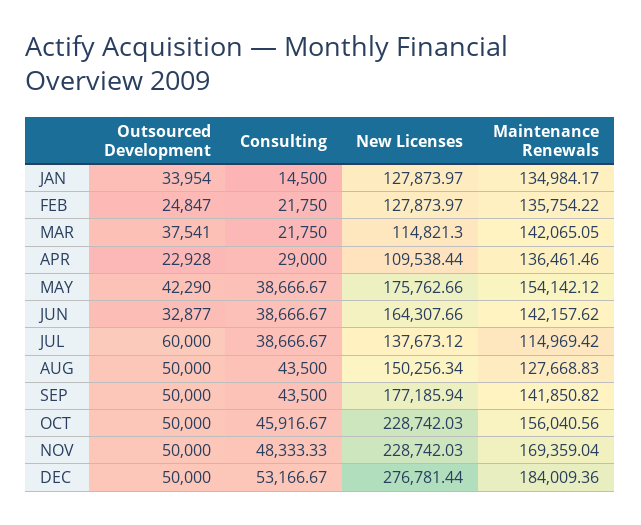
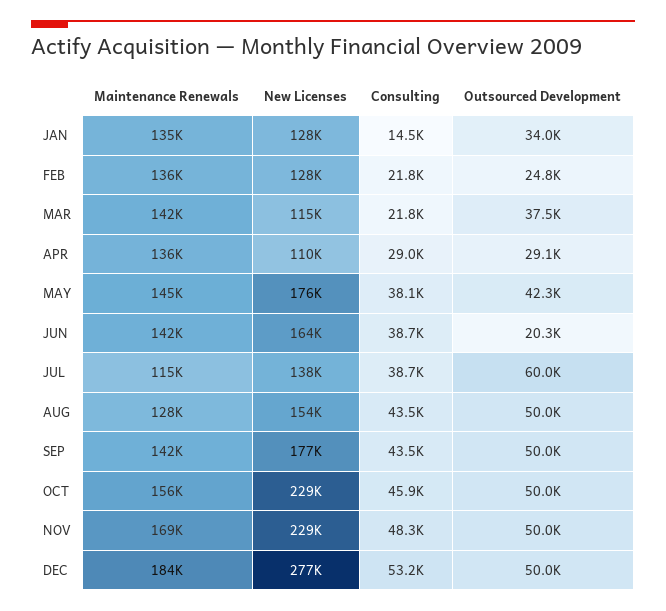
  {
    "Outsourced Development": {
      "JAN": 33954,
      "FEB": 24847,
      "MAR": 37541,
-     "APR": 22928,
+     "APR": 29100,
      "MAY": 42290,
-     "JUN": 32877,
+     "JUN": 20300,
      "JUL": 60000,
      "AUG": 50000,
      "SEP": 50000,
      "OCT": 50000,
      "NOV": 50000,
      "DEC": 50000
    },
    "Consulting": {
      "JAN": 14500,
      "FEB": 21750,
      "MAR": 21750,
      "APR": 29000,
-     "MAY": 38666.67,
+     "MAY": 38100,
      "JUN": 38666.67,
      "JUL": 38666.67,
      "AUG": 43500,
      "SEP": 43500,
      "OCT": 45916.67,
      "NOV": 48333.33,
      "DEC": 53166.67
    },
    "New Licenses": {
      "JAN": 127873.97,
      "FEB": 127873.97,
      "MAR": 114821.3,
      "APR": 109538.44,
      "MAY": 175762.66,
      "JUN": 164307.66,
      "JUL": 137673.12,
-     "AUG": 150256.34,
+     "AUG": 154000,
      "SEP": 177185.94,
      "OCT": 228742.03,
      "NOV": 228742.03,
      "DEC": 276781.44
    },
    "Maintenance Renewals": {
      "JAN": 134984.17,
      "FEB": 135754.22,
      "MAR": 142065.05,
      "APR": 136461.46,
-     "MAY": 154142.12,
+     "MAY": 145000,
      "JUN": 142157.62,
      "JUL": 114969.42,
      "AUG": 127668.83,
      "SEP": 141850.82,
      "OCT": 156040.56,
      "NOV": 169359.04,
      "DEC": 184009.36
    }
  }

